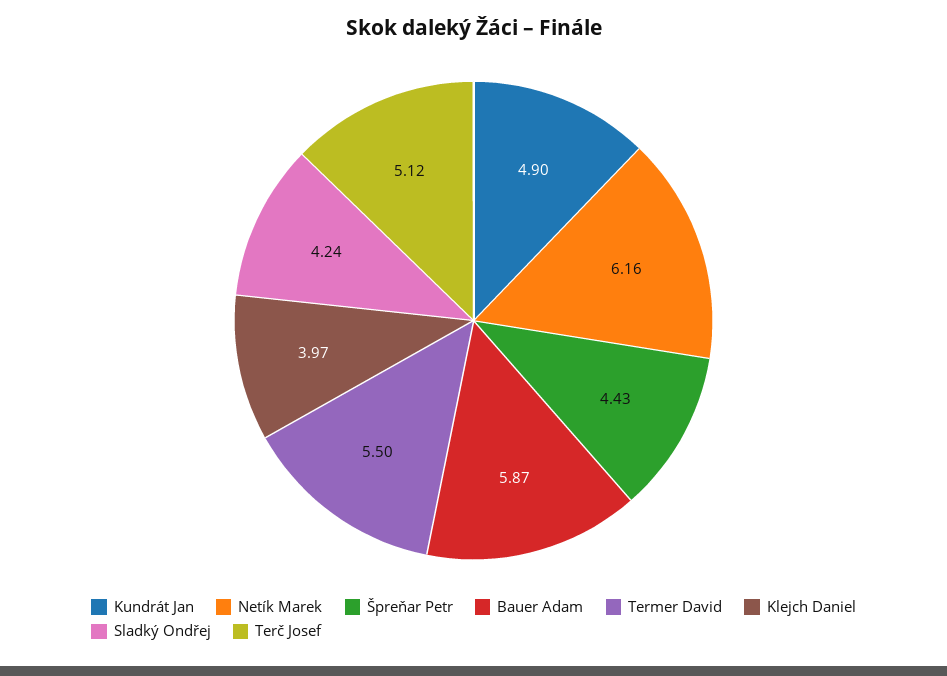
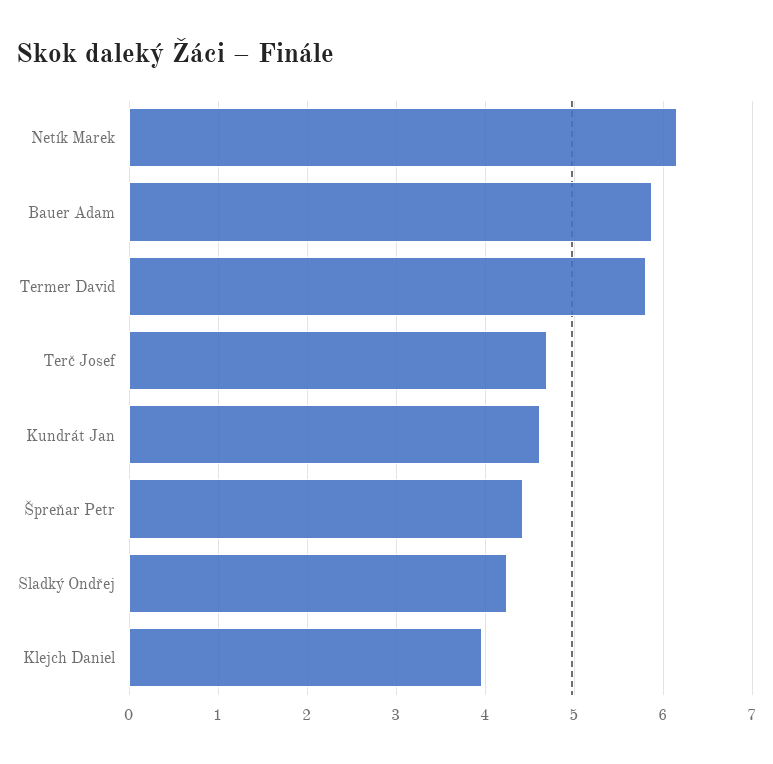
  {
-   "Kundrát Jan": 4.9,
+   "Kundrát Jan": 4.6,
    "Netík Marek": 6.16,
    "Špreňar Petr": 4.43,
    "Bauer Adam": 5.87,
-   "Termer David": 5.5,
+   "Termer David": 5.8,
    "Klejch Daniel": 3.97,
    "Sladký Ondřej": 4.24,
-   "Terč Josef": 5.12
+   "Terč Josef": 4.7
  }

